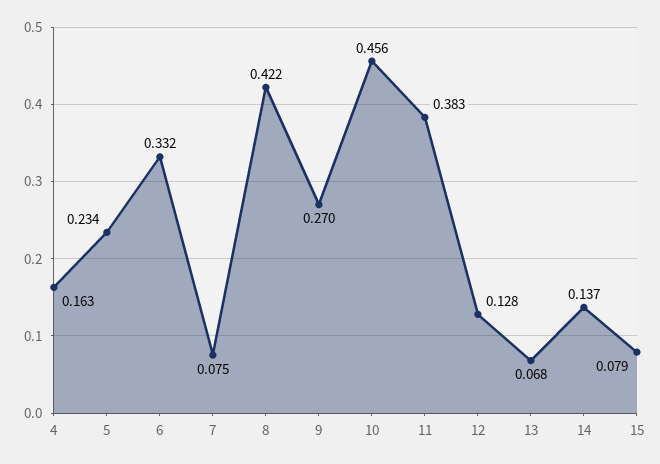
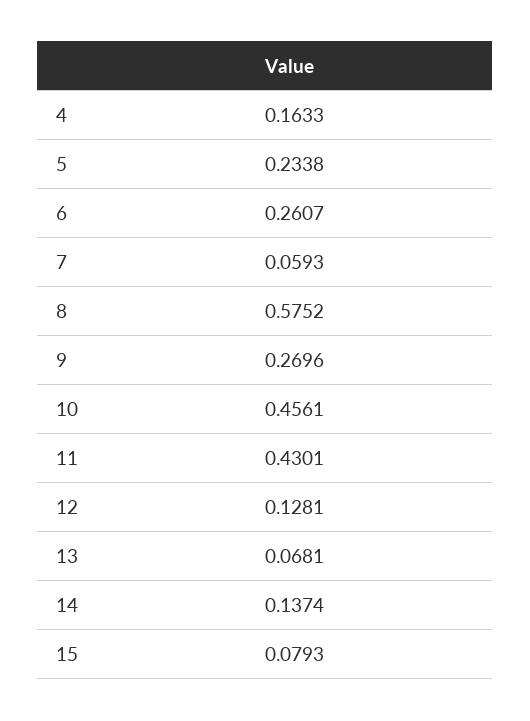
  {
    "4": 0.1633,
    "5": 0.2338,
-   "6": 0.332,
+   "6": 0.2607,
-   "7": 0.075,
+   "7": 0.0593,
-   "8": 0.422,
+   "8": 0.5752,
    "9": 0.2696,
    "10": 0.4561,
-   "11": 0.383,
+   "11": 0.4301,
    "12": 0.1281,
    "13": 0.0681,
    "14": 0.1374,
    "15": 0.0793
  }

